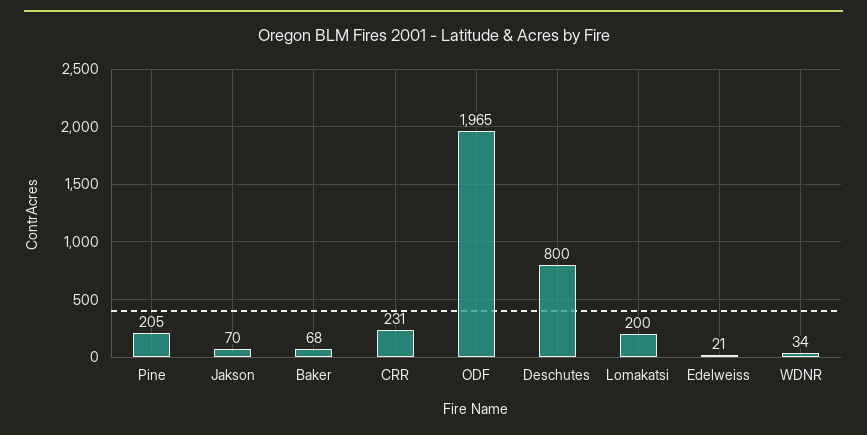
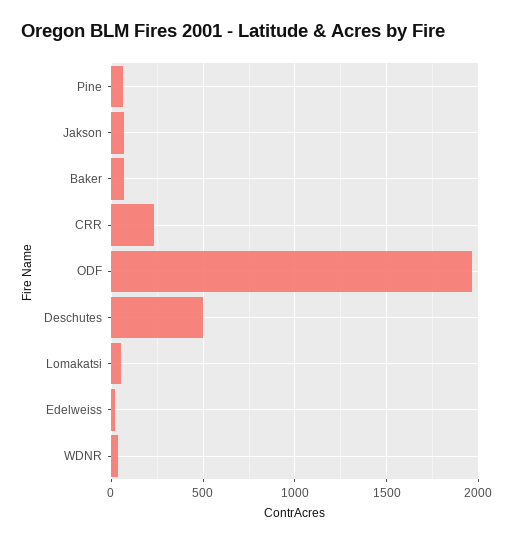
  {
-   "Pine": 205,
+   "Pine": 50,
    "Jakson": 70,
    "Baker": 68,
    "CRR": 231,
    "ODF": 1965,
-   "Deschutes": 800,
+   "Deschutes": 500,
-   "Lomakatsi": 200,
+   "Lomakatsi": 50,
    "Edelweiss": 21,
    "WDNR": 34
  }

